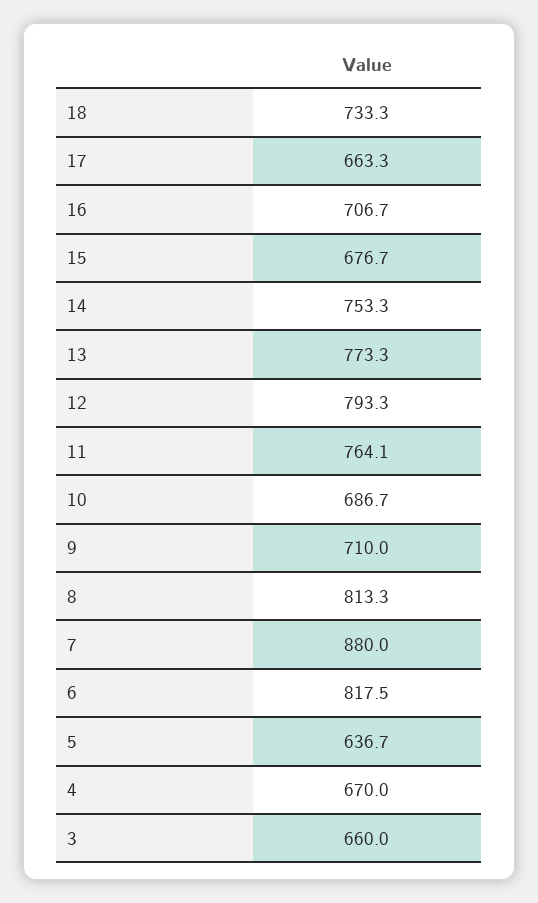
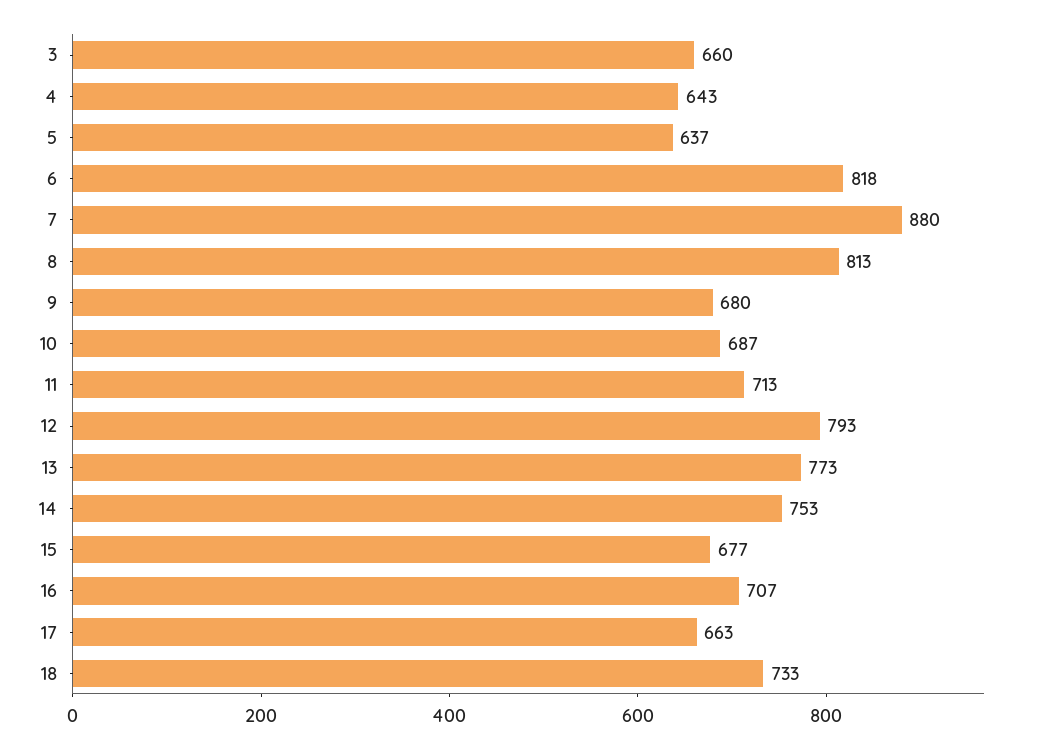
  {
    "18": 733.3,
    "17": 663.3,
    "16": 706.7,
    "15": 676.7,
    "14": 753.3,
    "13": 773.3,
    "12": 793.3,
-   "11": 764.1,
+   "11": 713,
    "10": 686.7,
-   "9": 710,
+   "9": 680,
    "8": 813.3,
    "7": 880,
    "6": 817.5,
    "5": 636.7,
-   "4": 670,
+   "4": 643,
    "3": 660
  }

